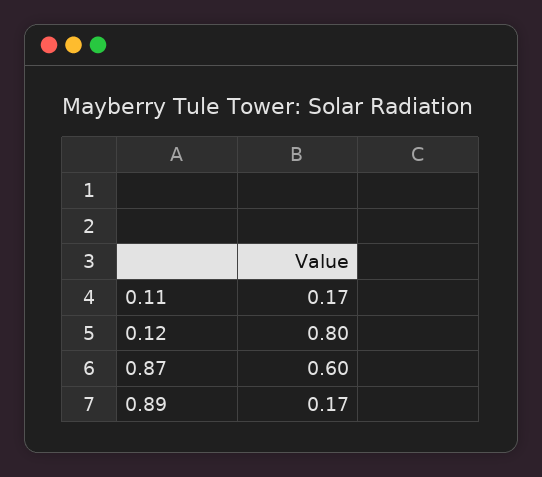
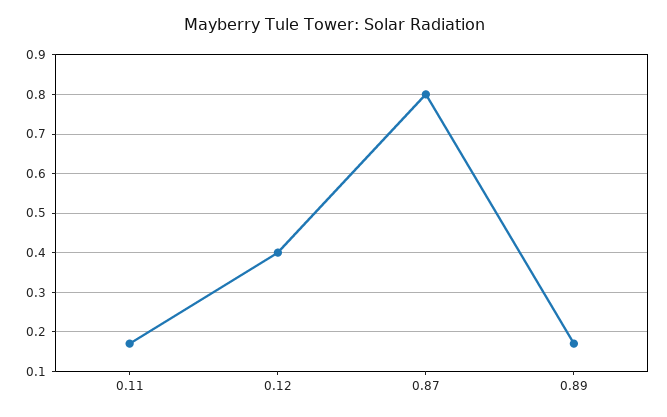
  {
    "0.11": 0.17,
-   "0.12": 0.8,
+   "0.12": 0.4,
-   "0.87": 0.6,
+   "0.87": 0.8,
    "0.89": 0.17
  }

